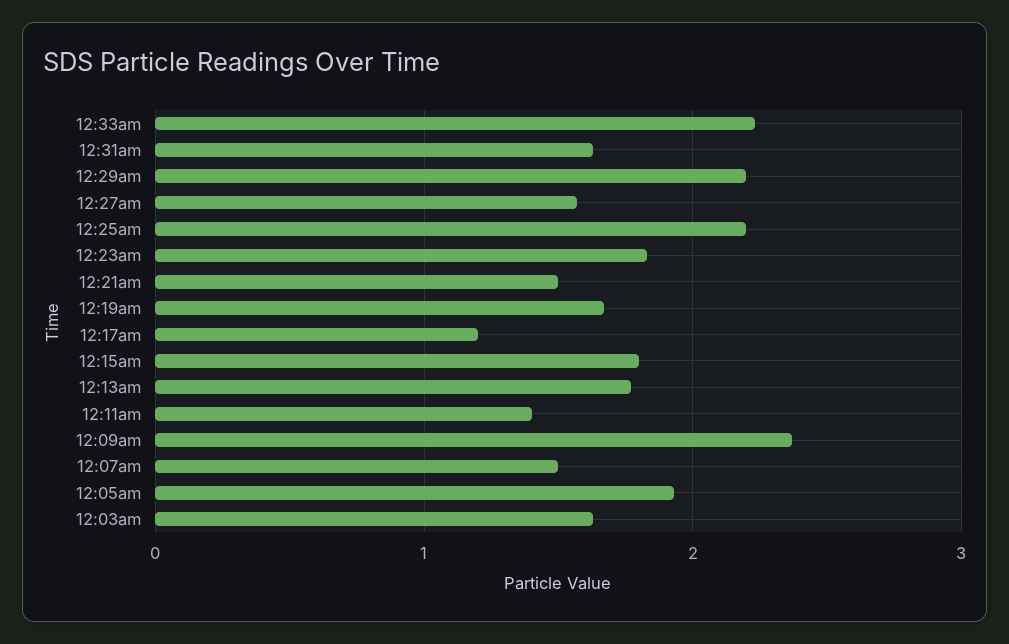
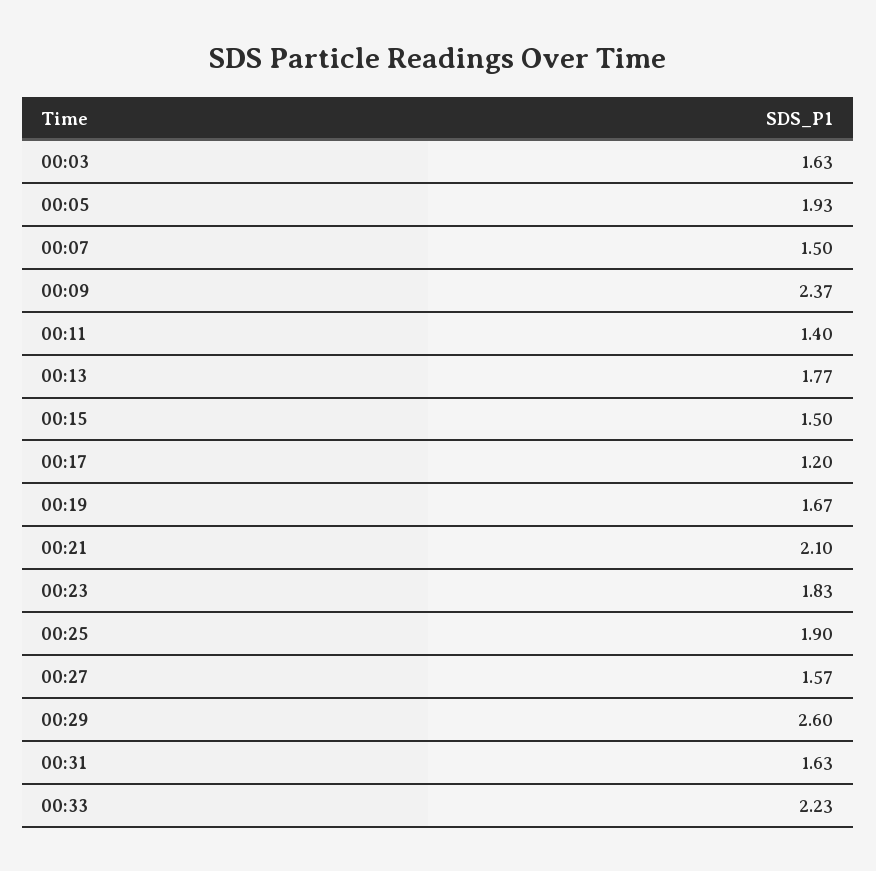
  {
    "12:33am": 2.23,
    "12:31am": 1.63,
-   "12:29am": 2.2,
+   "12:29am": 2.6,
    "12:27am": 1.57,
-   "12:25am": 2.2,
+   "12:25am": 1.9,
    "12:23am": 1.83,
-   "12:21am": 1.5,
+   "12:21am": 2.1,
    "12:19am": 1.67,
    "12:17am": 1.2,
-   "12:15am": 1.8,
+   "12:15am": 1.5,
    "12:13am": 1.77,
    "12:11am": 1.4,
    "12:09am": 2.37,
    "12:07am": 1.5,
    "12:05am": 1.93,
    "12:03am": 1.63
  }

